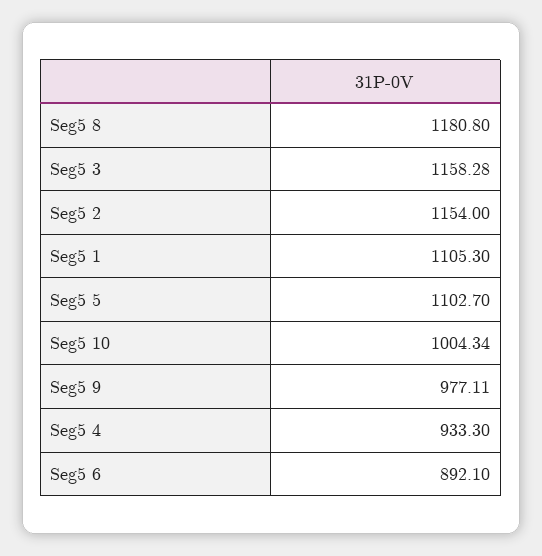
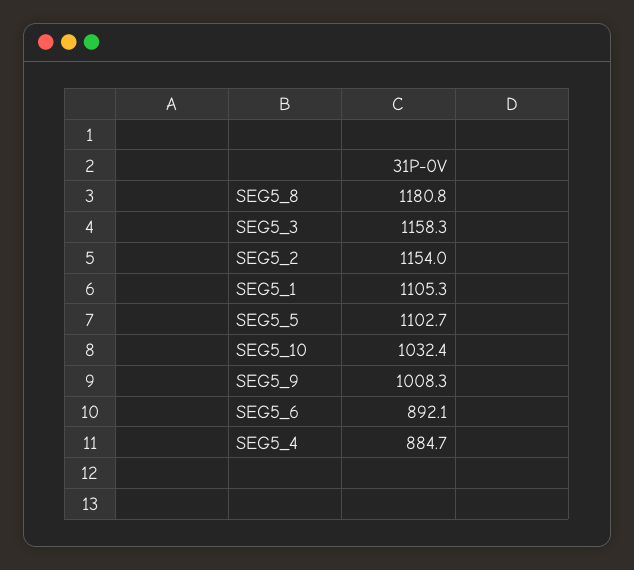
  {
    "Seg5 8": 1180.8,
    "Seg5 3": 1158.28,
    "Seg5 2": 1154,
    "Seg5 1": 1105.3,
    "Seg5 5": 1102.7,
-   "Seg5 10": 1004.34,
+   "Seg5 10": 1032.4,
-   "Seg5 9": 977.11,
+   "Seg5 9": 1008.3,
-   "Seg5 4": 933.3,
+   "Seg5 4": 884.7,
    "Seg5 6": 892.1
  }

